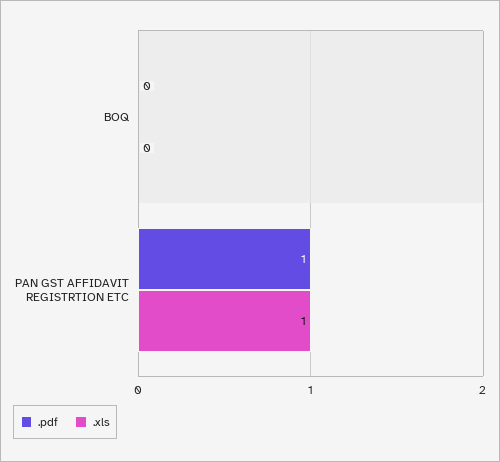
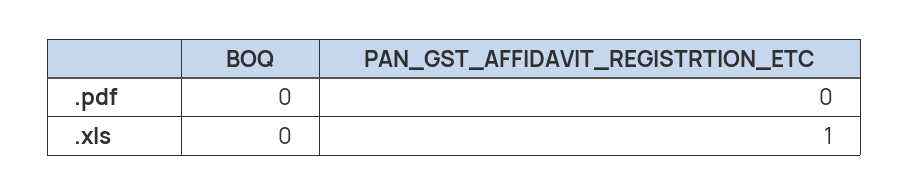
  {
    ".pdf": {
      "BOQ": 0,
-     "PAN GST AFFIDAVIT REGISTRTION ETC": 1
+     "PAN GST AFFIDAVIT REGISTRTION ETC": 0
    },
    ".xls": {
      "BOQ": 0,
      "PAN GST AFFIDAVIT REGISTRTION ETC": 1
    }
  }

